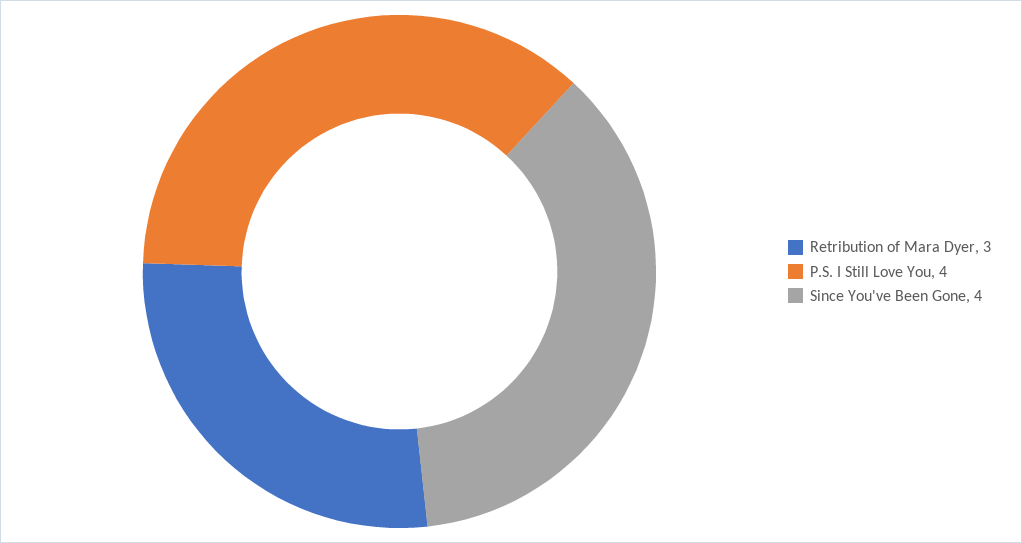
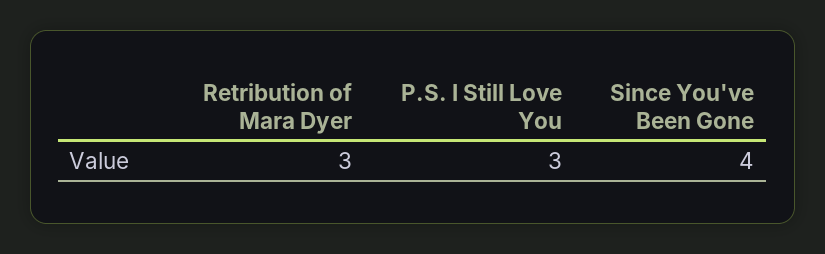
  {
    "Retribution of Mara Dyer": 3,
-   "P.S. I Still Love You": 4,
+   "P.S. I Still Love You": 3,
    "Since You've Been Gone": 4
  }

